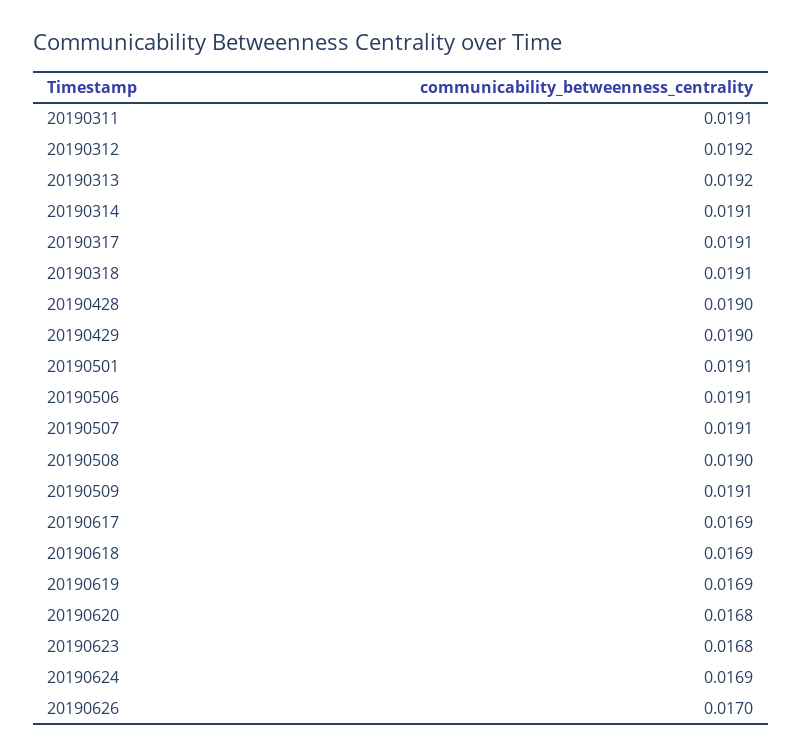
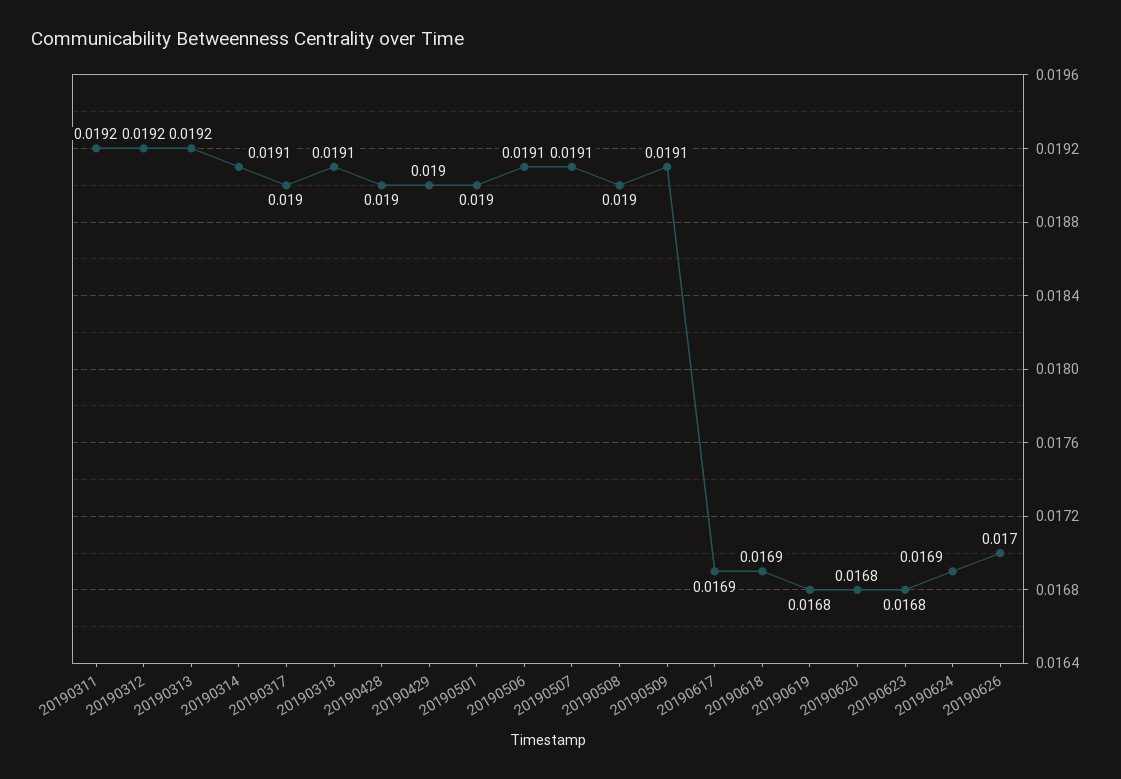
  {
-   "20190311": 0.0191,
+   "20190311": 0.0192,
    "20190312": 0.0192,
    "20190313": 0.0192,
    "20190314": 0.0191,
-   "20190317": 0.0191,
+   "20190317": 0.019,
    "20190318": 0.0191,
    "20190428": 0.019,
    "20190429": 0.019,
-   "20190501": 0.0191,
+   "20190501": 0.019,
    "20190506": 0.0191,
    "20190507": 0.0191,
    "20190508": 0.019,
    "20190509": 0.0191,
    "20190617": 0.0169,
    "20190618": 0.0169,
-   "20190619": 0.0169,
+   "20190619": 0.0168,
    "20190620": 0.0168,
    "20190623": 0.0168,
    "20190624": 0.0169,
    "20190626": 0.017
  }

